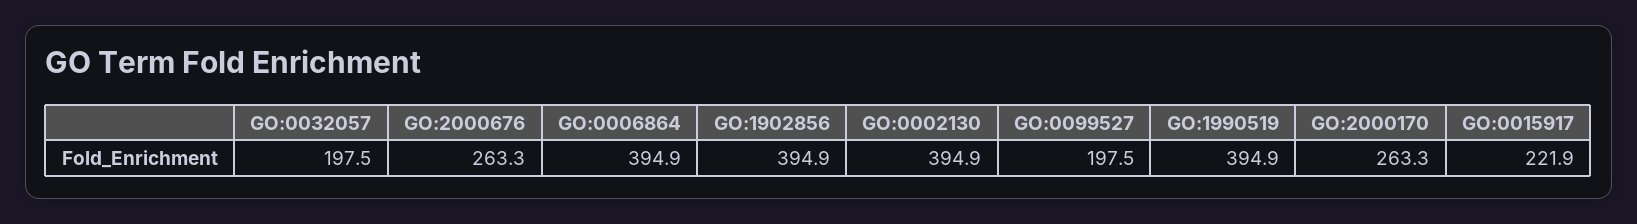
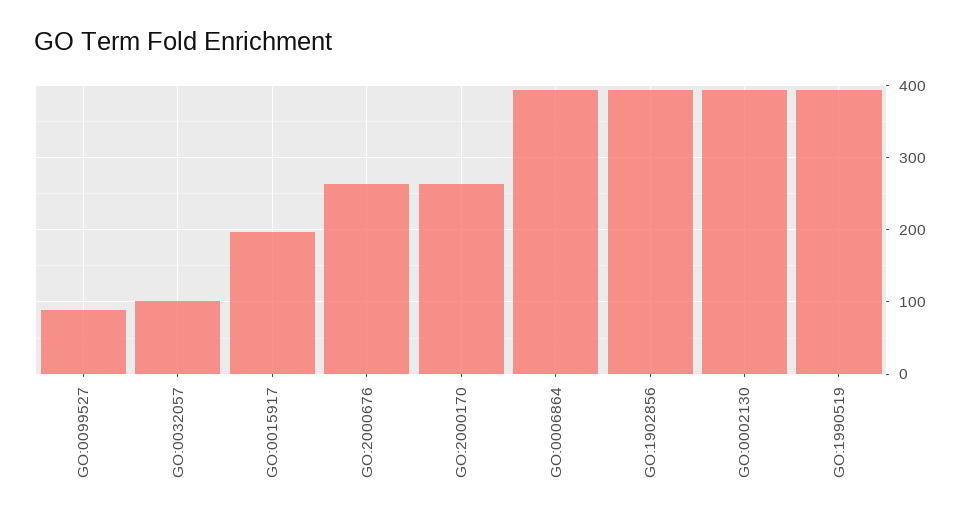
  {
-   "GO:0032057": 197.5,
+   "GO:0032057": 100,
    "GO:2000676": 263.3,
    "GO:0006864": 394.9,
    "GO:1902856": 394.9,
    "GO:0002130": 394.9,
-   "GO:0099527": 197.5,
+   "GO:0099527": 90,
    "GO:1990519": 394.9,
    "GO:2000170": 263.3,
-   "GO:0015917": 221.9
+   "GO:0015917": 200
  }

